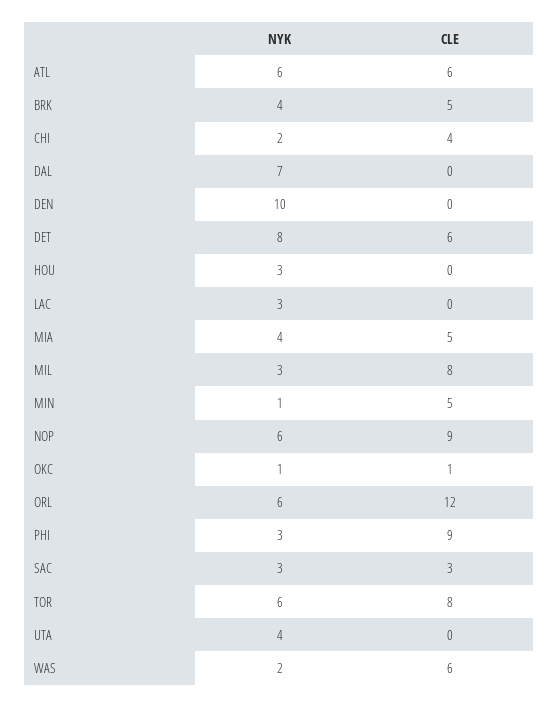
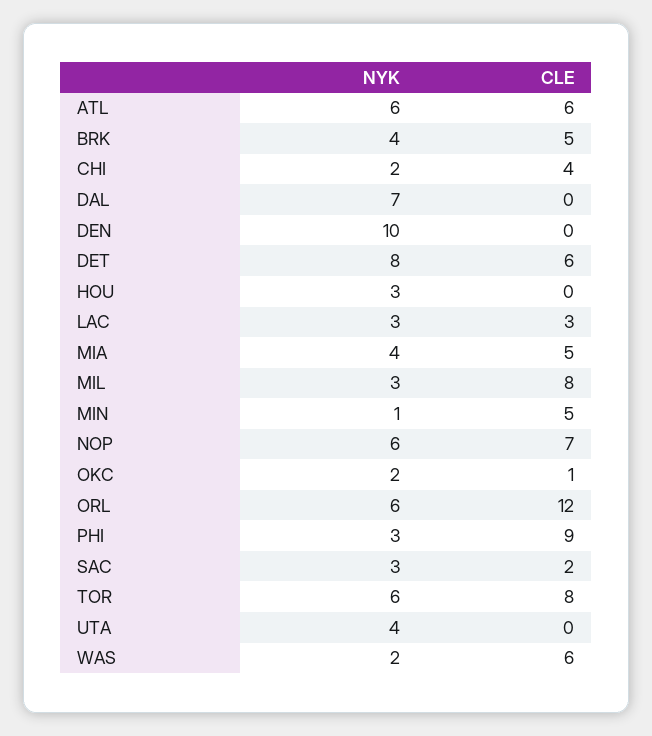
  {
    "NYK": {
      "ATL": 6,
      "BRK": 4,
      "CHI": 2,
      "DAL": 7,
      "DEN": 10,
      "DET": 8,
      "HOU": 3,
      "LAC": 3,
      "MIA": 4,
      "MIL": 3,
      "MIN": 1,
      "NOP": 6,
-     "OKC": 1,
+     "OKC": 2,
      "ORL": 6,
      "PHI": 3,
      "SAC": 3,
      "TOR": 6,
      "UTA": 4,
      "WAS": 2
    },
    "CLE": {
      "ATL": 6,
      "BRK": 5,
      "CHI": 4,
      "DAL": 0,
      "DEN": 0,
      "DET": 6,
      "HOU": 0,
-     "LAC": 0,
+     "LAC": 3,
      "MIA": 5,
      "MIL": 8,
      "MIN": 5,
-     "NOP": 9,
+     "NOP": 7,
      "OKC": 1,
      "ORL": 12,
      "PHI": 9,
-     "SAC": 3,
+     "SAC": 2,
      "TOR": 8,
      "UTA": 0,
      "WAS": 6
    }
  }

